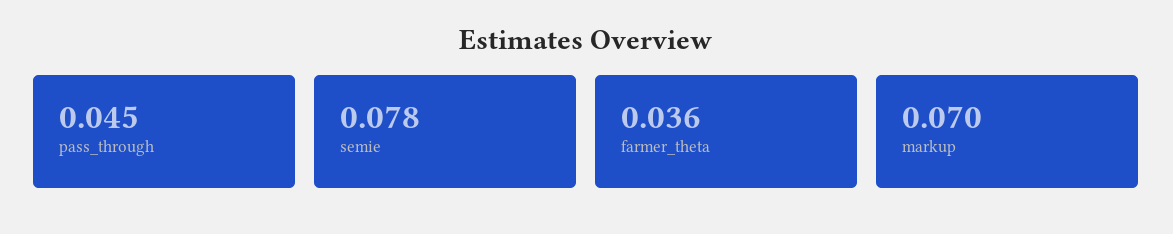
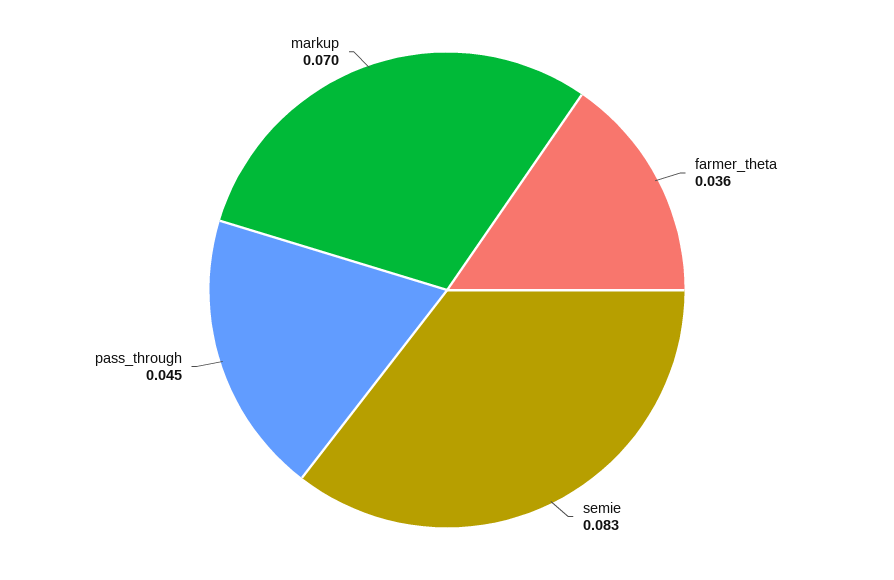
  {
    "pass_through": 0.045,
-   "semie": 0.078,
+   "semie": 0.083,
    "farmer_theta": 0.036,
    "markup": 0.07
  }

